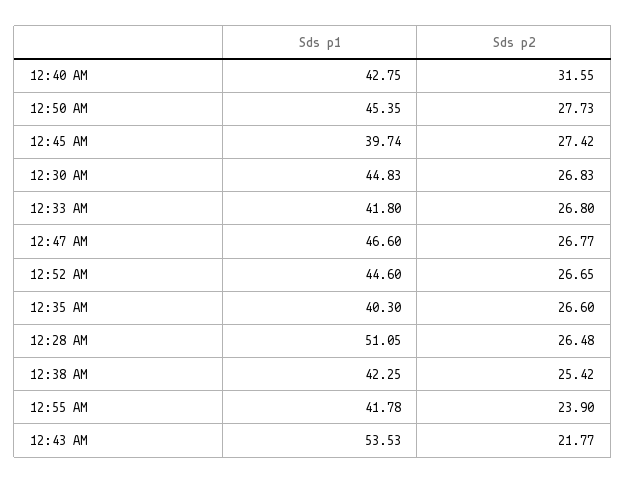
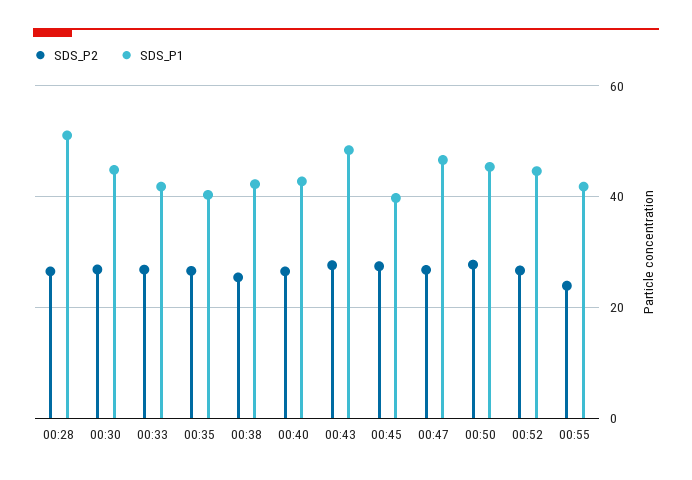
  {
    "Sds p1": {
      "12:40 AM": 42.75,
      "12:50 AM": 45.35,
      "12:45 AM": 39.74,
      "12:30 AM": 44.83,
      "12:33 AM": 41.8,
      "12:47 AM": 46.6,
      "12:52 AM": 44.6,
      "12:35 AM": 40.3,
      "12:28 AM": 51.05,
      "12:38 AM": 42.25,
      "12:55 AM": 41.78,
-     "12:43 AM": 53.53
+     "12:43 AM": 48
    },
    "Sds p2": {
-     "12:40 AM": 31.55,
+     "12:40 AM": 26,
      "12:50 AM": 27.73,
      "12:45 AM": 27.42,
      "12:30 AM": 26.83,
      "12:33 AM": 26.8,
      "12:47 AM": 26.77,
      "12:52 AM": 26.65,
      "12:35 AM": 26.6,
      "12:28 AM": 26.48,
      "12:38 AM": 25.42,
      "12:55 AM": 23.9,
-     "12:43 AM": 21.77
+     "12:43 AM": 28
    }
  }

